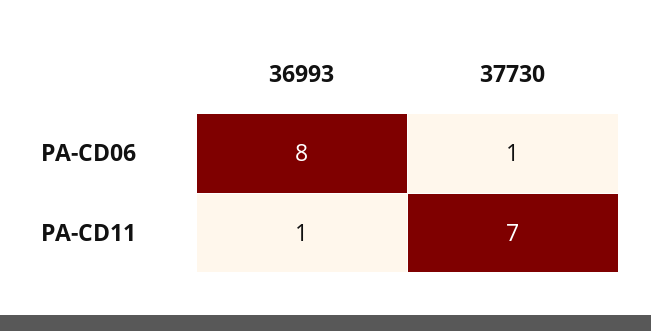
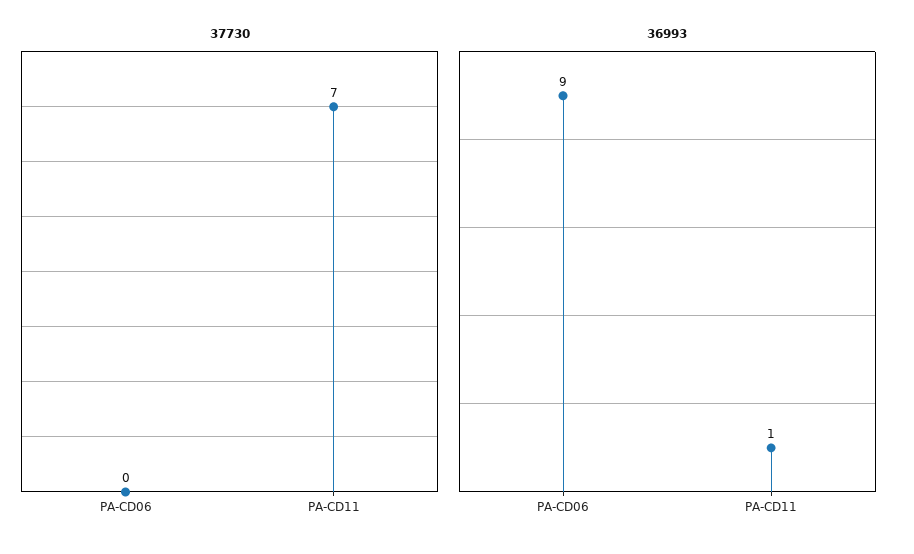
  {
    "36993": {
-     "PA-CD06": 8,
+     "PA-CD06": 9,
      "PA-CD11": 1
    },
    "37730": {
-     "PA-CD06": 1,
+     "PA-CD06": 0,
      "PA-CD11": 7
    }
  }

